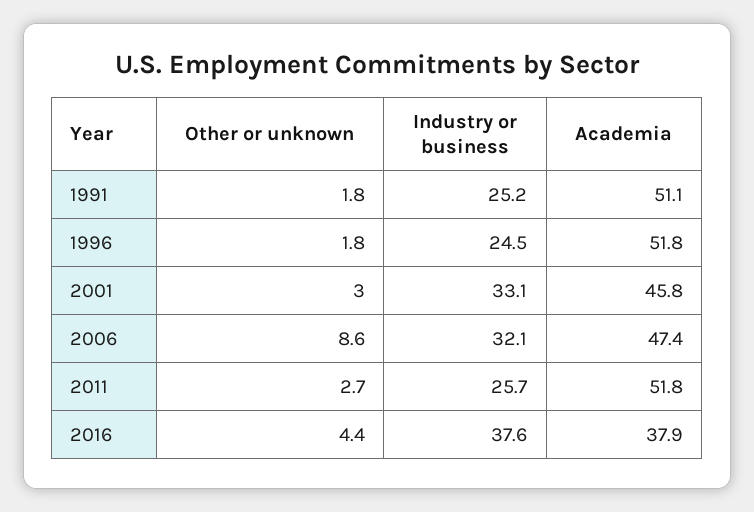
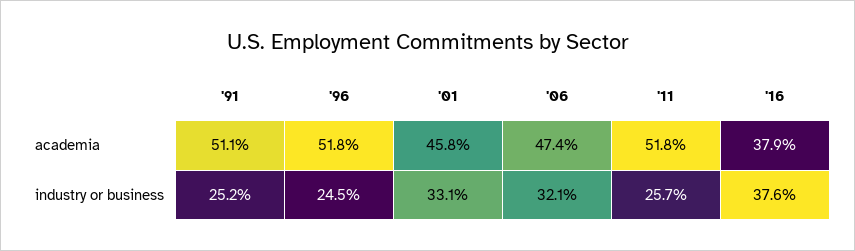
  {
-   "Other or unknown": {
-     "1991": 1.8,
-     "1996": 1.8,
-     "2001": 3,
-     "2006": 8.6,
-     "2011": 2.7,
-     "2016": 4.4
-   },
    "Industry or business": {
      "1991": 25.2,
      "1996": 24.5,
      "2001": 33.1,
      "2006": 32.1,
      "2011": 25.7,
      "2016": 37.6
    },
    "Academia": {
      "1991": 51.1,
      "1996": 51.8,
      "2001": 45.8,
      "2006": 47.4,
      "2011": 51.8,
      "2016": 37.9
    }
  }

